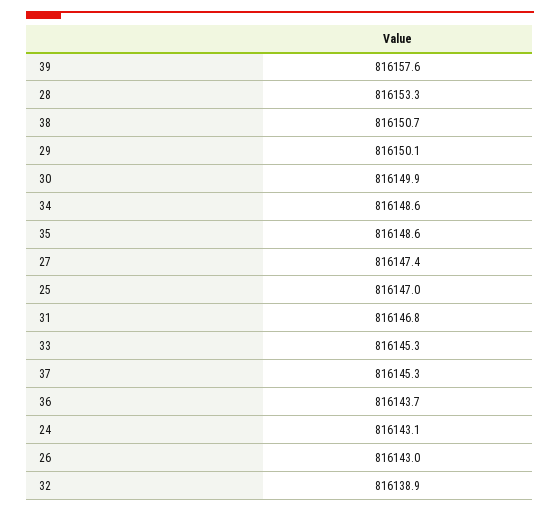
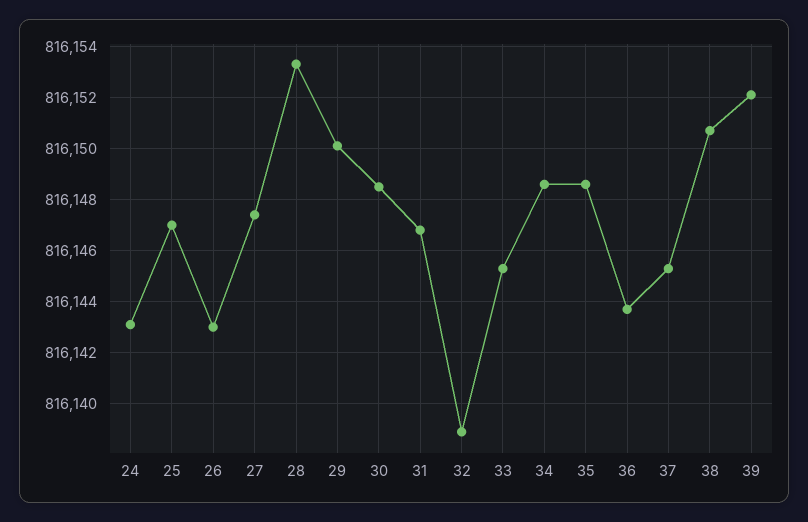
  {
-   "39": 816157.6,
+   "39": 816152,
    "28": 816153.3,
    "38": 816150.7,
    "29": 816150.1,
-   "30": 816149.9,
+   "30": 816148.5,
    "34": 816148.6,
    "35": 816148.6,
    "27": 816147.4,
    "25": 816147,
    "31": 816146.8,
    "33": 816145.3,
    "37": 816145.3,
    "36": 816143.7,
    "24": 816143.1,
    "26": 816143,
    "32": 816138.9
  }

